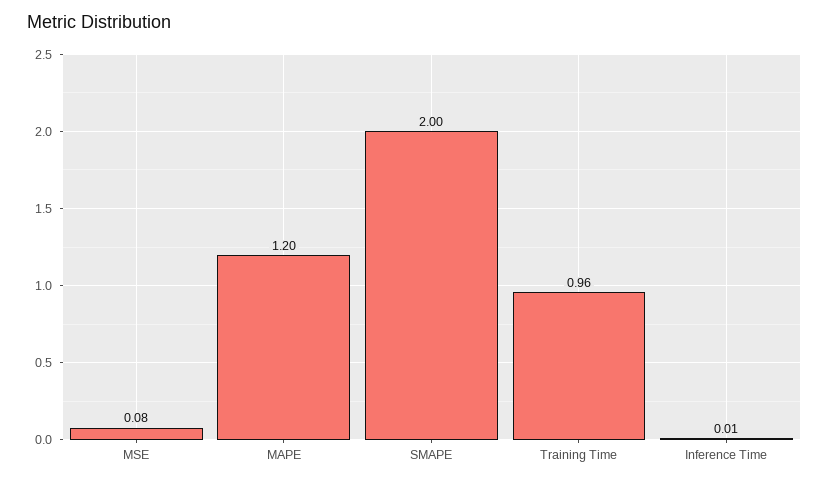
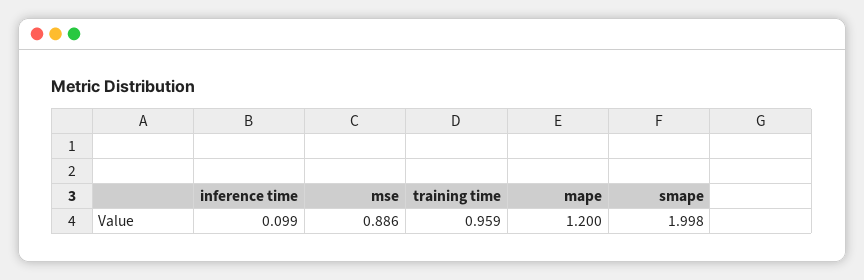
  {
-   "MSE": 0.08,
+   "MSE": 0.886,
    "MAPE": 1.2,
    "SMAPE": 1.998,
    "Training Time": 0.959,
-   "Inference Time": 0.01
+   "Inference Time": 0.099
  }

